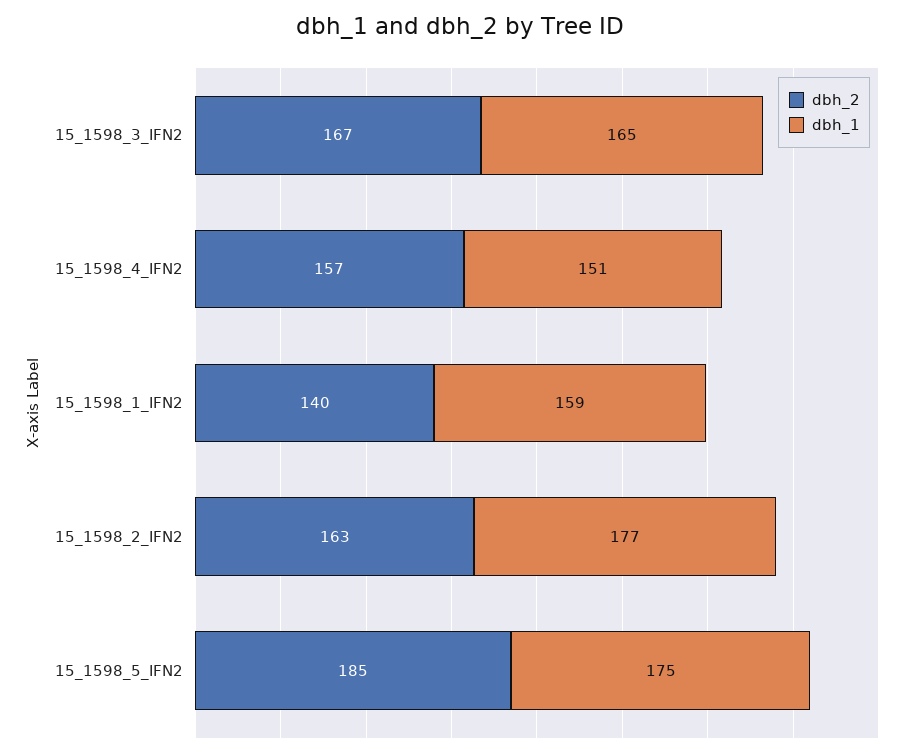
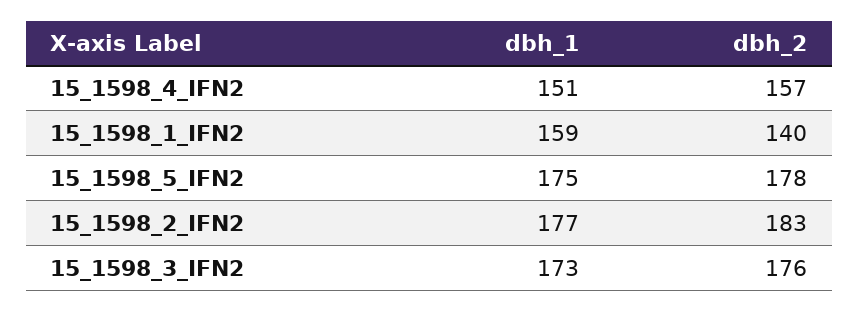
  {
    "dbh_2": {
-     "15_1598_3_IFN2": 167,
+     "15_1598_3_IFN2": 176,
      "15_1598_4_IFN2": 157,
      "15_1598_1_IFN2": 140,
-     "15_1598_2_IFN2": 163,
+     "15_1598_2_IFN2": 183,
-     "15_1598_5_IFN2": 185
+     "15_1598_5_IFN2": 178
    },
    "dbh_1": {
-     "15_1598_3_IFN2": 165,
+     "15_1598_3_IFN2": 173,
      "15_1598_4_IFN2": 151,
      "15_1598_1_IFN2": 159,
      "15_1598_2_IFN2": 177,
      "15_1598_5_IFN2": 175
    }
  }

